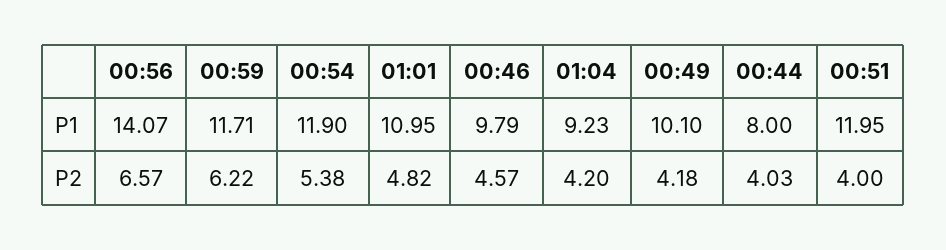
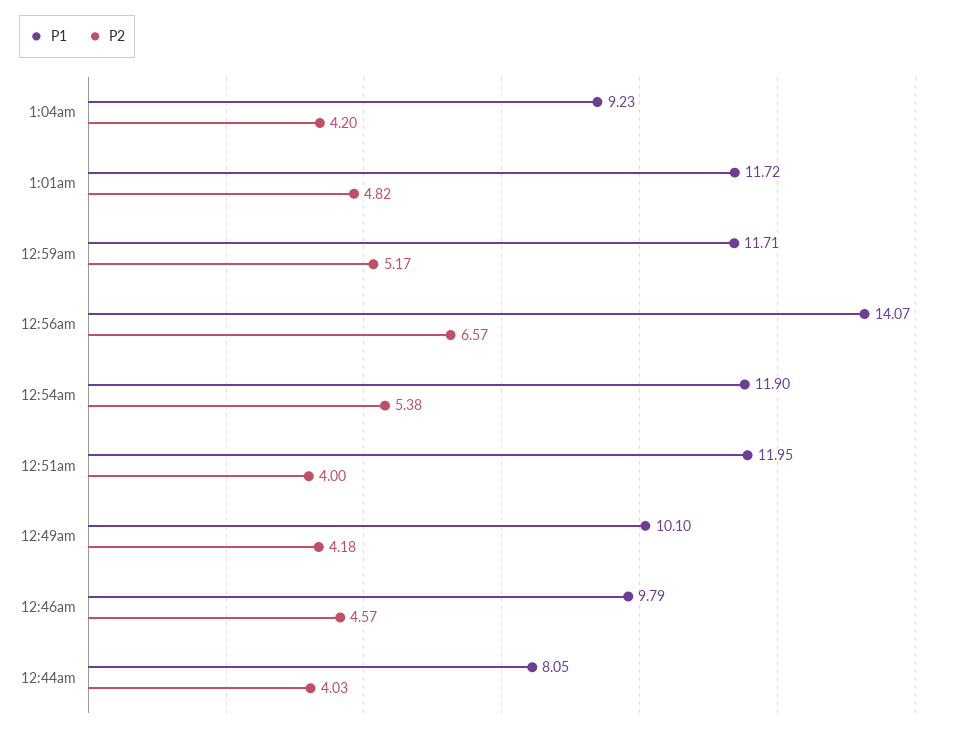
  {
    "P1": {
      "00:56": 14.07,
      "00:59": 11.71,
      "00:54": 11.9,
-     "01:01": 10.95,
+     "01:01": 11.72,
      "00:46": 9.79,
      "01:04": 9.23,
      "00:49": 10.1,
-     "00:44": 8,
+     "00:44": 8.05,
      "00:51": 11.95
    },
    "P2": {
      "00:56": 6.57,
-     "00:59": 6.22,
+     "00:59": 5.17,
      "00:54": 5.38,
      "01:01": 4.82,
      "00:46": 4.57,
      "01:04": 4.2,
      "00:49": 4.18,
      "00:44": 4.03,
      "00:51": 4
    }
  }

